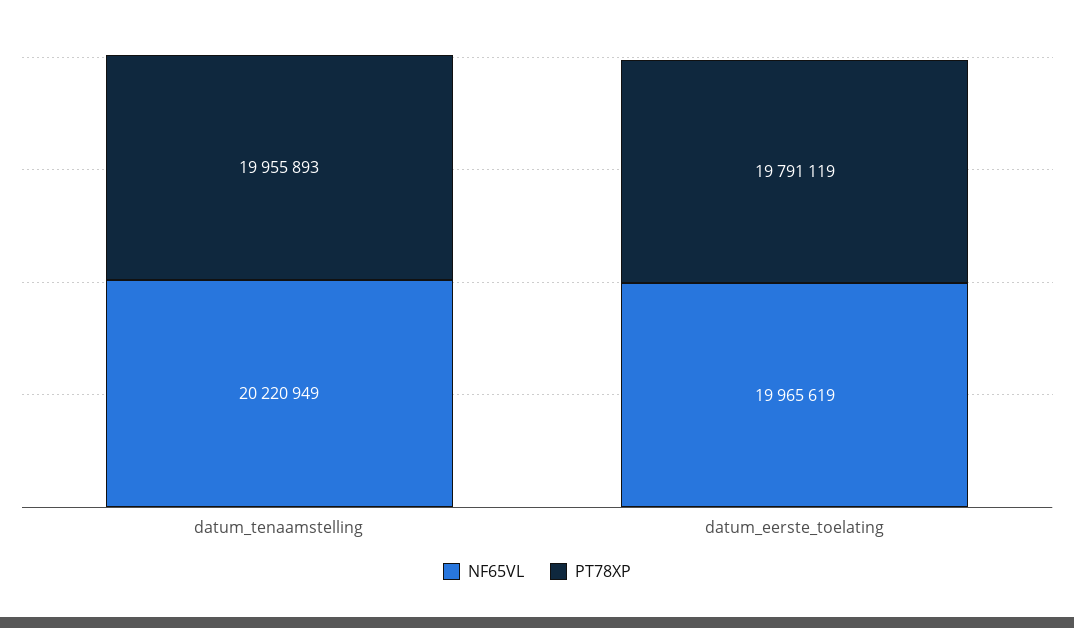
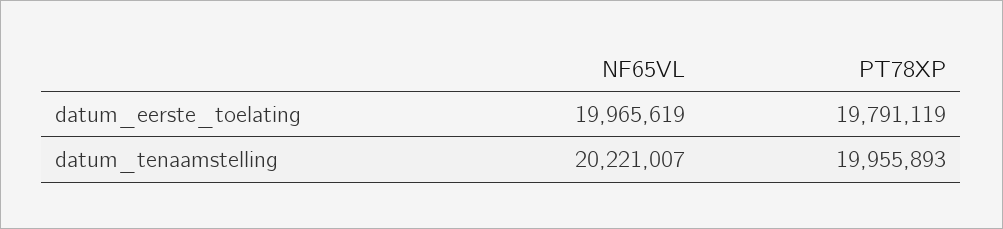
  {
    "NF65VL": {
-     "datum_tenaamstelling": 20220949,
+     "datum_tenaamstelling": 20221007,
      "datum_eerste_toelating": 19965619
    },
    "PT78XP": {
      "datum_tenaamstelling": 19955893,
      "datum_eerste_toelating": 19791119
    }
  }

